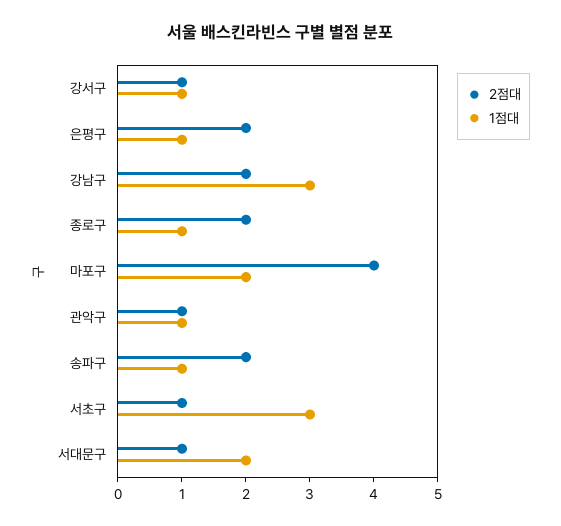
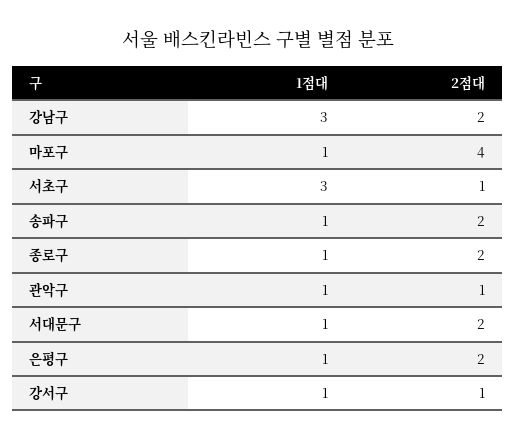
  {
    "2점대": {
      "강서구": 1,
      "은평구": 2,
      "강남구": 2,
      "종로구": 2,
      "마포구": 4,
      "관악구": 1,
      "송파구": 2,
      "서초구": 1,
-     "서대문구": 1
+     "서대문구": 2
    },
    "1점대": {
      "강서구": 1,
      "은평구": 1,
      "강남구": 3,
      "종로구": 1,
-     "마포구": 2,
+     "마포구": 1,
      "관악구": 1,
      "송파구": 1,
      "서초구": 3,
-     "서대문구": 2
+     "서대문구": 1
    }
  }

